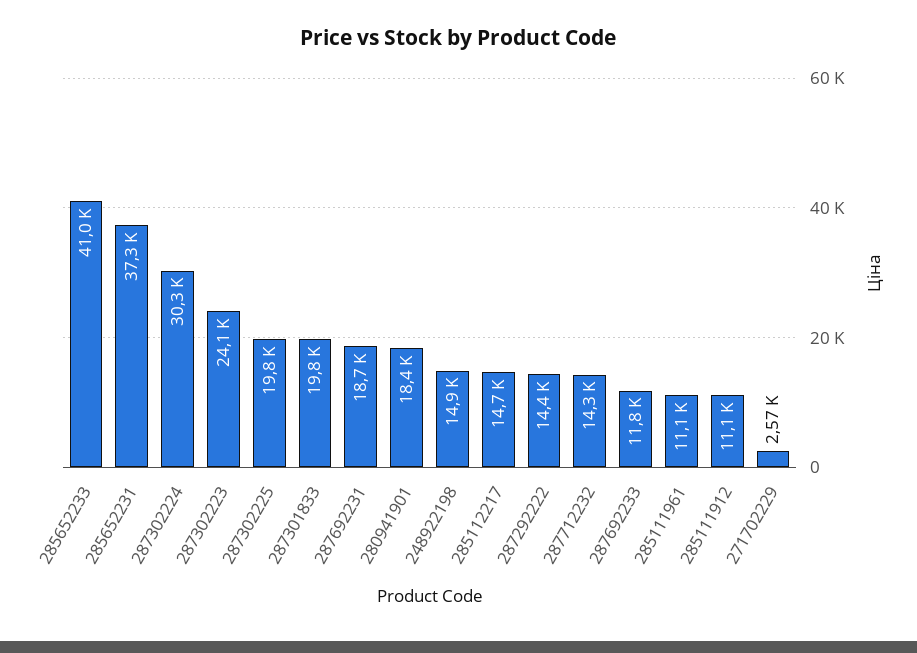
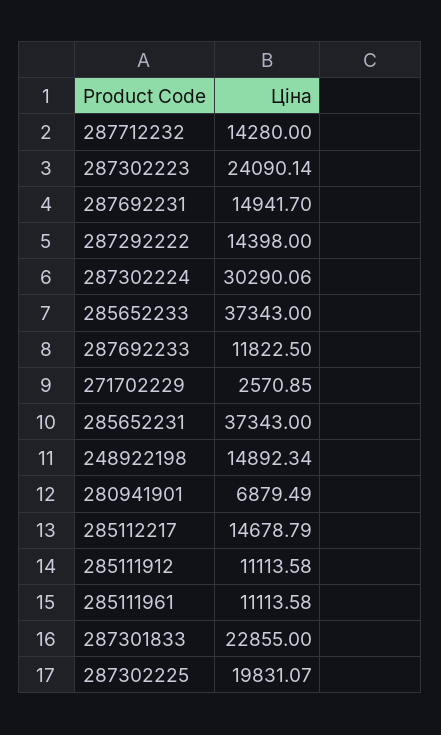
  {
-   "285652233": 41000,
+   "285652233": 37343,
    "285652231": 37343,
    "287302224": 30290.06,
    "287302223": 24090.14,
    "287302225": 19831.07,
-   "287301833": 19800,
+   "287301833": 22855,
-   "287692231": 18700,
+   "287692231": 14941.7,
-   "280941901": 18400,
+   "280941901": 6879.49,
    "248922198": 14892.34,
    "285112217": 14678.79,
    "287292222": 14398,
    "287712232": 14280,
    "287692233": 11822.5,
    "285111961": 11113.58,
    "285111912": 11113.58,
    "271702229": 2570.85
  }

